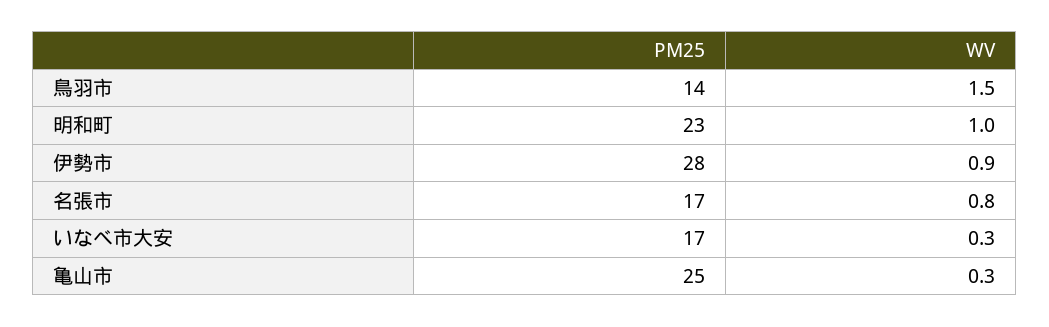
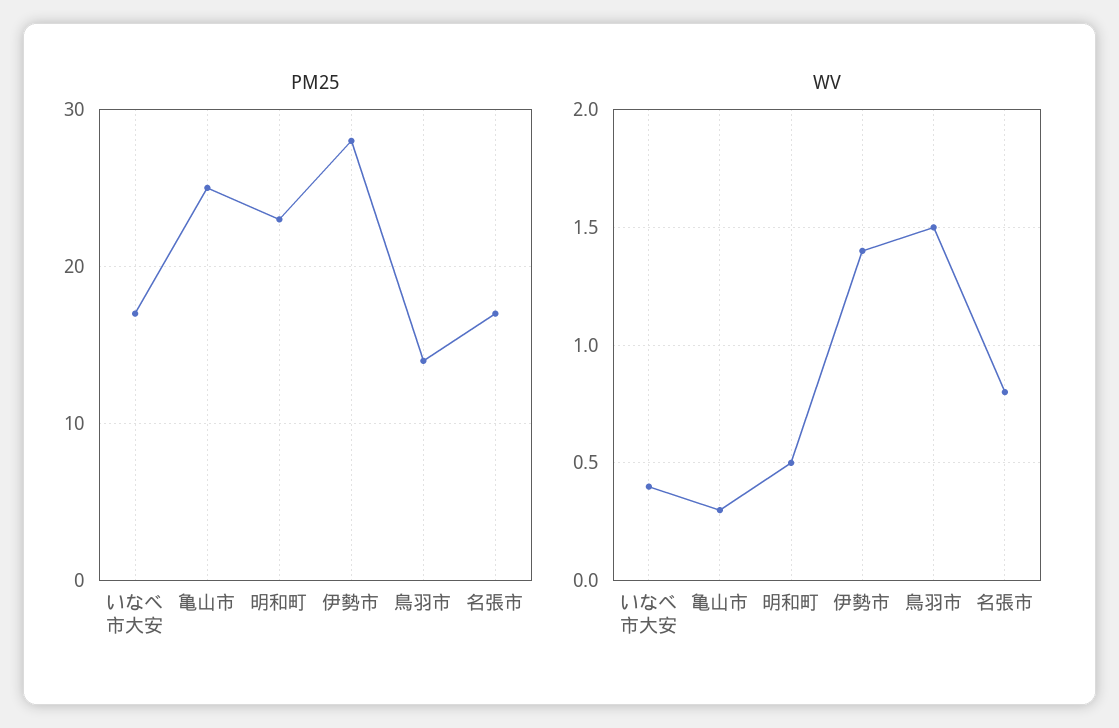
  {
    "PM25": {
      "鳥羽市": 14,
      "明和町": 23,
      "伊勢市": 28,
      "名張市": 17,
      "いなべ市大安": 17,
      "亀山市": 25
    },
    "WV": {
      "鳥羽市": 1.5,
-     "明和町": 1,
+     "明和町": 0.5,
-     "伊勢市": 0.9,
+     "伊勢市": 1.4,
      "名張市": 0.8,
-     "いなべ市大安": 0.3,
+     "いなべ市大安": 0.4,
      "亀山市": 0.3
    }
  }

